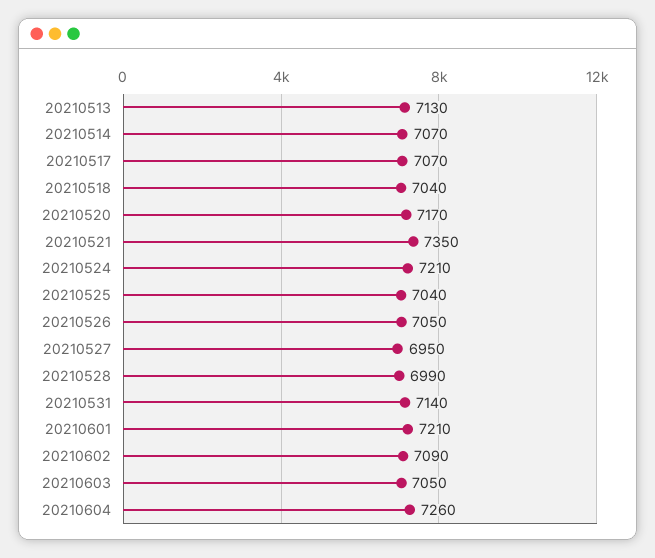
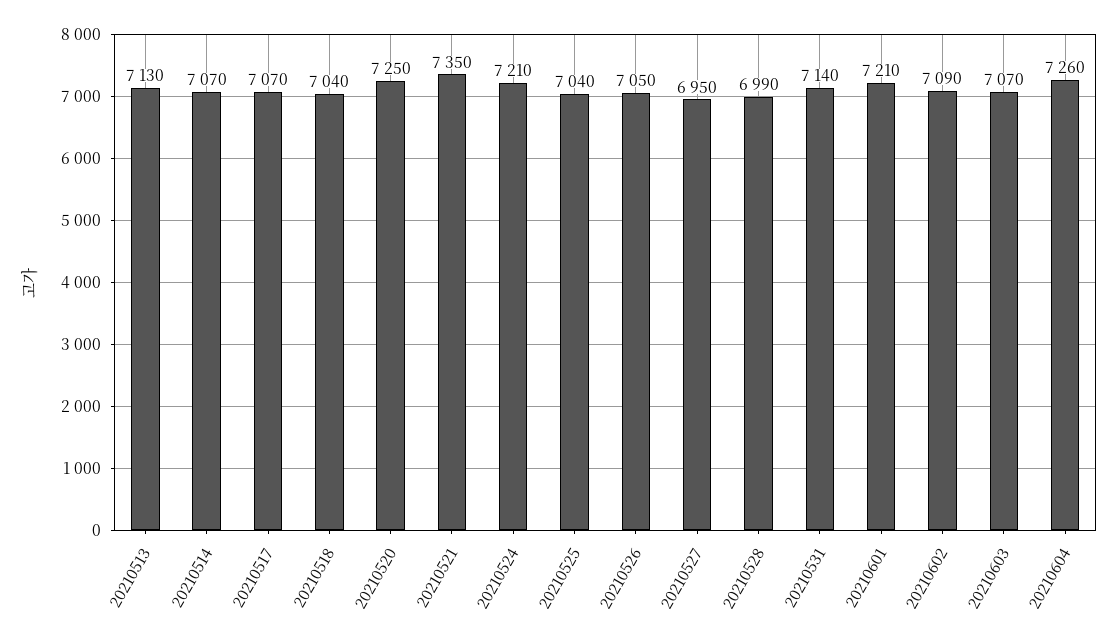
  {
    "20210513": 7130,
    "20210514": 7070,
    "20210517": 7070,
    "20210518": 7040,
-   "20210520": 7170,
+   "20210520": 7250,
    "20210521": 7350,
    "20210524": 7210,
    "20210525": 7040,
    "20210526": 7050,
    "20210527": 6950,
    "20210528": 6990,
    "20210531": 7140,
    "20210601": 7210,
    "20210602": 7090,
-   "20210603": 7050,
+   "20210603": 7070,
    "20210604": 7260
  }

